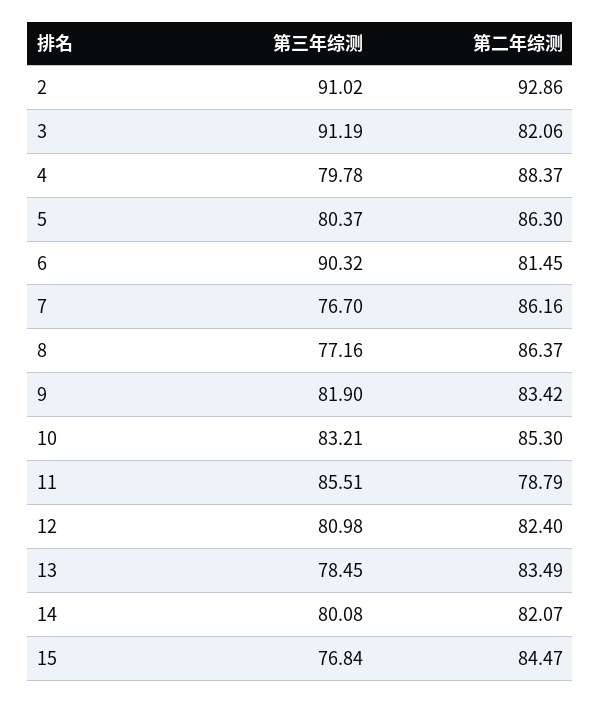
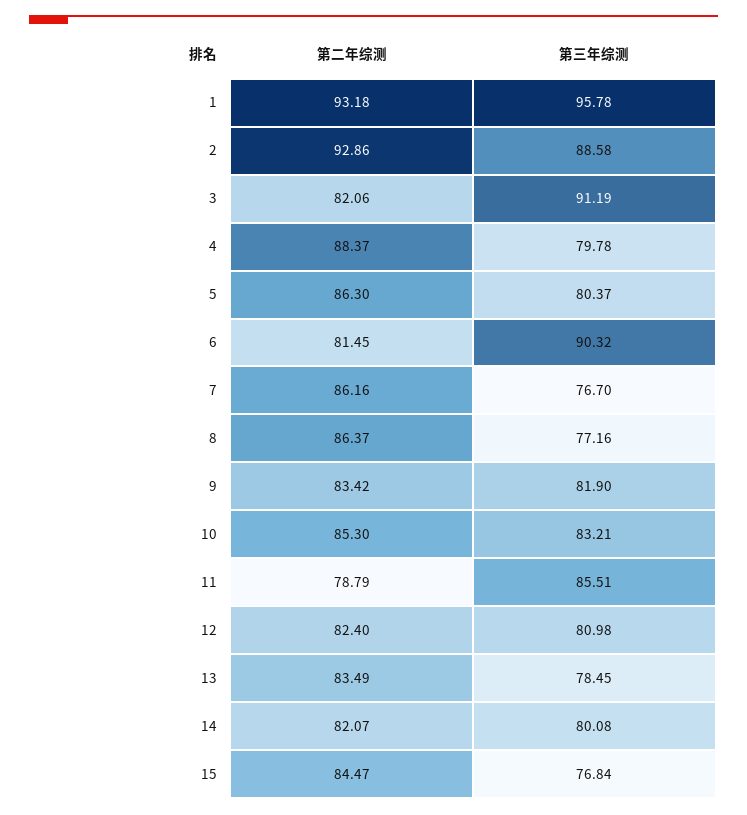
  {
    "第三年综测": {
-     "2": 91.02,
+     "2": 88.58,
      "3": 91.19,
      "4": 79.78,
      "5": 80.37,
      "6": 90.32,
      "7": 76.7,
      "8": 77.16,
      "9": 81.9,
      "10": 83.21,
      "11": 85.51,
      "12": 80.98,
      "13": 78.45,
      "14": 80.08,
-     "15": 76.84
+     "15": 76.84,
+     "1": 95.78
    },
    "第二年综测": {
      "2": 92.86,
      "3": 82.06,
      "4": 88.37,
      "5": 86.3,
      "6": 81.45,
      "7": 86.16,
      "8": 86.37,
      "9": 83.42,
      "10": 85.3,
      "11": 78.79,
      "12": 82.4,
      "13": 83.49,
      "14": 82.07,
-     "15": 84.47
+     "15": 84.47,
+     "1": 93.18
    }
  }

